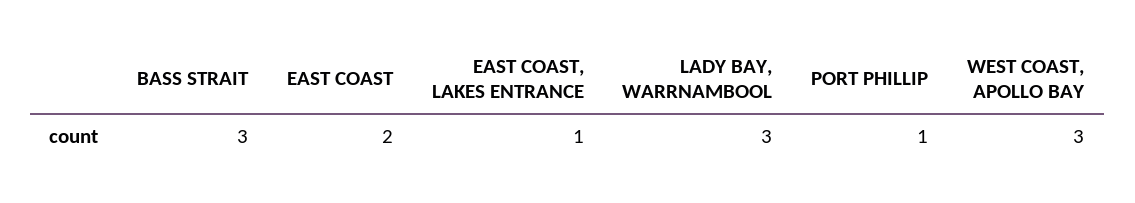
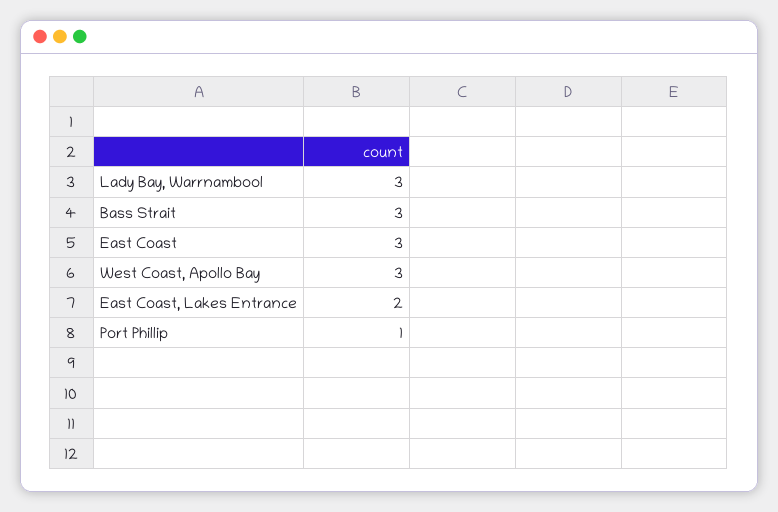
  {
    "BASS STRAIT": 3,
-   "EAST COAST": 2,
+   "EAST COAST": 3,
-   "EAST COAST, LAKES ENTRANCE": 1,
+   "EAST COAST, LAKES ENTRANCE": 2,
    "LADY BAY, WARRNAMBOOL": 3,
    "PORT PHILLIP": 1,
    "WEST COAST, APOLLO BAY": 3
  }

